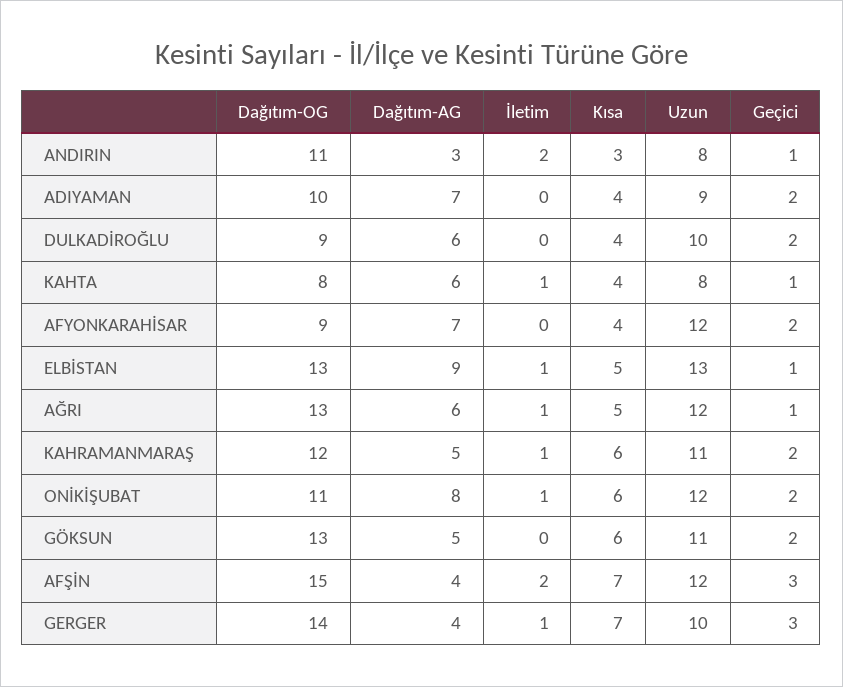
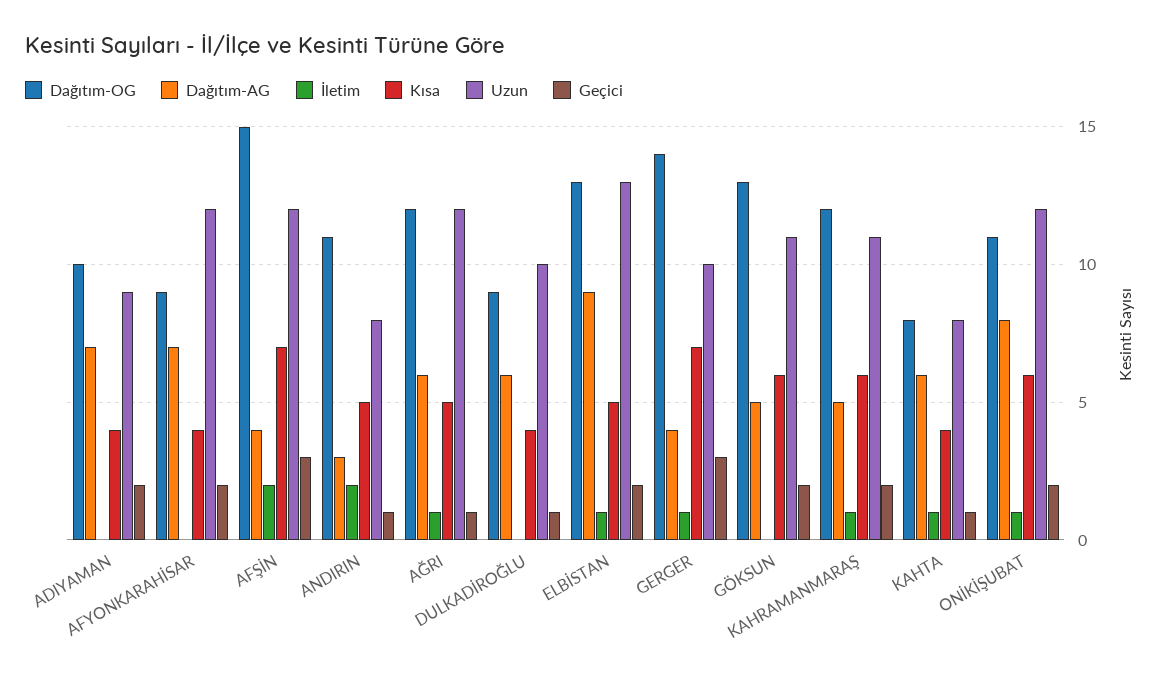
  {
    "Dağıtım-OG": {
      "ANDIRIN": 11,
      "ADIYAMAN": 10,
      "DULKADİROĞLU": 9,
      "KAHTA": 8,
      "AFYONKARAHİSAR": 9,
      "ELBİSTAN": 13,
-     "AĞRI": 13,
+     "AĞRI": 12,
      "KAHRAMANMARAŞ": 12,
      "ONİKİŞUBAT": 11,
      "GÖKSUN": 13,
      "AFŞİN": 15,
      "GERGER": 14
    },
    "Dağıtım-AG": {
      "ANDIRIN": 3,
      "ADIYAMAN": 7,
      "DULKADİROĞLU": 6,
      "KAHTA": 6,
      "AFYONKARAHİSAR": 7,
      "ELBİSTAN": 9,
      "AĞRI": 6,
      "KAHRAMANMARAŞ": 5,
      "ONİKİŞUBAT": 8,
      "GÖKSUN": 5,
      "AFŞİN": 4,
      "GERGER": 4
    },
    "İletim": {
      "ANDIRIN": 2,
      "ADIYAMAN": 0,
      "DULKADİROĞLU": 0,
      "KAHTA": 1,
      "AFYONKARAHİSAR": 0,
      "ELBİSTAN": 1,
      "AĞRI": 1,
      "KAHRAMANMARAŞ": 1,
      "ONİKİŞUBAT": 1,
      "GÖKSUN": 0,
      "AFŞİN": 2,
      "GERGER": 1
    },
    "Kısa": {
-     "ANDIRIN": 3,
+     "ANDIRIN": 5,
      "ADIYAMAN": 4,
      "DULKADİROĞLU": 4,
      "KAHTA": 4,
      "AFYONKARAHİSAR": 4,
      "ELBİSTAN": 5,
      "AĞRI": 5,
      "KAHRAMANMARAŞ": 6,
      "ONİKİŞUBAT": 6,
      "GÖKSUN": 6,
      "AFŞİN": 7,
      "GERGER": 7
    },
    "Uzun": {
      "ANDIRIN": 8,
      "ADIYAMAN": 9,
      "DULKADİROĞLU": 10,
      "KAHTA": 8,
      "AFYONKARAHİSAR": 12,
      "ELBİSTAN": 13,
      "AĞRI": 12,
      "KAHRAMANMARAŞ": 11,
      "ONİKİŞUBAT": 12,
      "GÖKSUN": 11,
      "AFŞİN": 12,
      "GERGER": 10
    },
    "Geçici": {
      "ANDIRIN": 1,
      "ADIYAMAN": 2,
-     "DULKADİROĞLU": 2,
+     "DULKADİROĞLU": 1,
      "KAHTA": 1,
      "AFYONKARAHİSAR": 2,
-     "ELBİSTAN": 1,
+     "ELBİSTAN": 2,
      "AĞRI": 1,
      "KAHRAMANMARAŞ": 2,
      "ONİKİŞUBAT": 2,
      "GÖKSUN": 2,
      "AFŞİN": 3,
      "GERGER": 3
    }
  }

